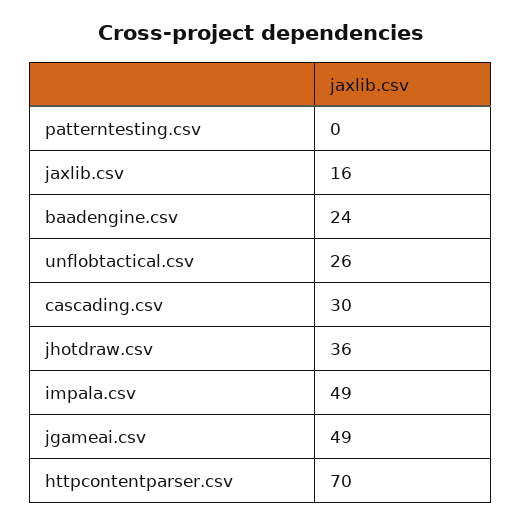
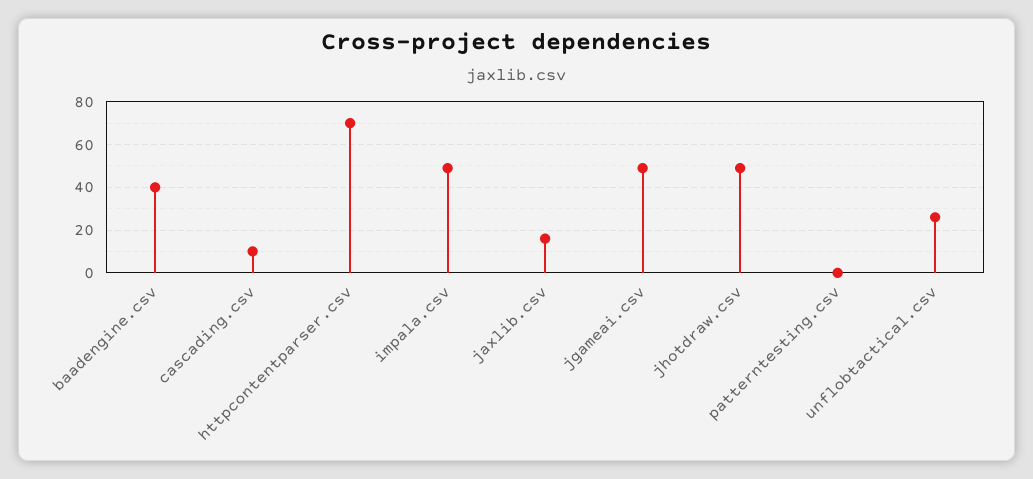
  {
    "patterntesting.csv": 0,
    "jaxlib.csv": 16,
-   "baadengine.csv": 24,
+   "baadengine.csv": 40,
    "unflobtactical.csv": 26,
-   "cascading.csv": 30,
+   "cascading.csv": 10,
-   "jhotdraw.csv": 36,
+   "jhotdraw.csv": 50,
    "impala.csv": 49,
    "jgameai.csv": 49,
    "httpcontentparser.csv": 70
  }

